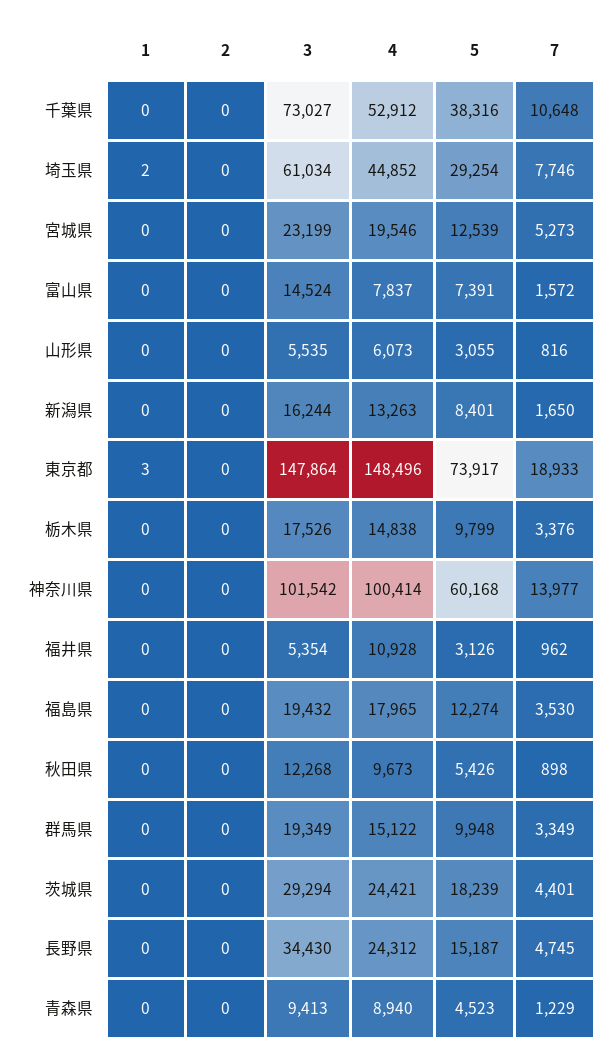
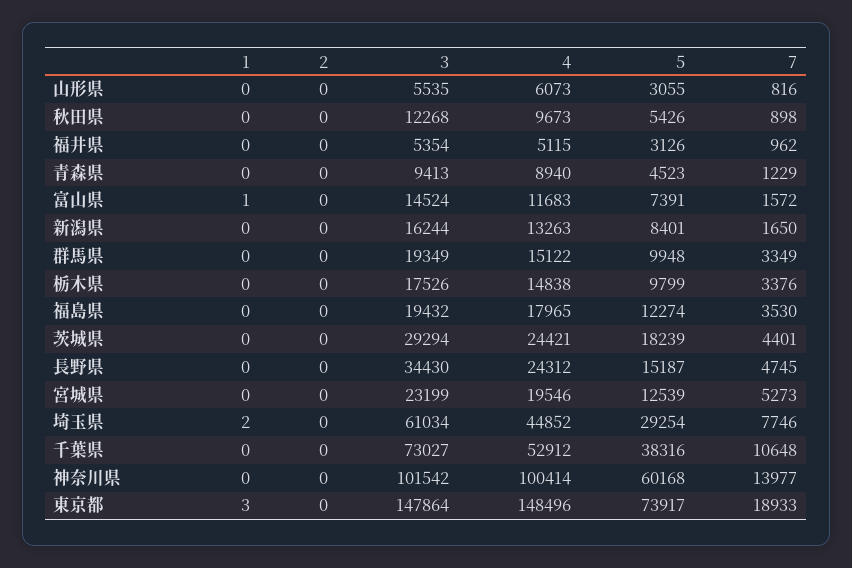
  {
    "1": {
      "千葉県": 0,
      "埼玉県": 2,
      "宮城県": 0,
-     "富山県": 0,
+     "富山県": 1,
      "山形県": 0,
      "新潟県": 0,
      "東京都": 3,
      "栃木県": 0,
      "神奈川県": 0,
      "福井県": 0,
      "福島県": 0,
      "秋田県": 0,
      "群馬県": 0,
      "茨城県": 0,
      "長野県": 0,
      "青森県": 0
    },
    "2": {
      "千葉県": 0,
      "埼玉県": 0,
      "宮城県": 0,
      "富山県": 0,
      "山形県": 0,
      "新潟県": 0,
      "東京都": 0,
      "栃木県": 0,
      "神奈川県": 0,
      "福井県": 0,
      "福島県": 0,
      "秋田県": 0,
      "群馬県": 0,
      "茨城県": 0,
      "長野県": 0,
      "青森県": 0
    },
    "3": {
      "千葉県": 73027,
      "埼玉県": 61034,
      "宮城県": 23199,
      "富山県": 14524,
      "山形県": 5535,
      "新潟県": 16244,
      "東京都": 147864,
      "栃木県": 17526,
      "神奈川県": 101542,
      "福井県": 5354,
      "福島県": 19432,
      "秋田県": 12268,
      "群馬県": 19349,
      "茨城県": 29294,
      "長野県": 34430,
      "青森県": 9413
    },
    "4": {
      "千葉県": 52912,
      "埼玉県": 44852,
      "宮城県": 19546,
-     "富山県": 7837,
+     "富山県": 11683,
      "山形県": 6073,
      "新潟県": 13263,
      "東京都": 148496,
      "栃木県": 14838,
      "神奈川県": 100414,
-     "福井県": 10928,
+     "福井県": 5115,
      "福島県": 17965,
      "秋田県": 9673,
      "群馬県": 15122,
      "茨城県": 24421,
      "長野県": 24312,
      "青森県": 8940
    },
    "5": {
      "千葉県": 38316,
      "埼玉県": 29254,
      "宮城県": 12539,
      "富山県": 7391,
      "山形県": 3055,
      "新潟県": 8401,
      "東京都": 73917,
      "栃木県": 9799,
      "神奈川県": 60168,
      "福井県": 3126,
      "福島県": 12274,
      "秋田県": 5426,
      "群馬県": 9948,
      "茨城県": 18239,
      "長野県": 15187,
      "青森県": 4523
    },
    "7": {
      "千葉県": 10648,
      "埼玉県": 7746,
      "宮城県": 5273,
      "富山県": 1572,
      "山形県": 816,
      "新潟県": 1650,
      "東京都": 18933,
      "栃木県": 3376,
      "神奈川県": 13977,
      "福井県": 962,
      "福島県": 3530,
      "秋田県": 898,
      "群馬県": 3349,
      "茨城県": 4401,
      "長野県": 4745,
      "青森県": 1229
    }
  }

